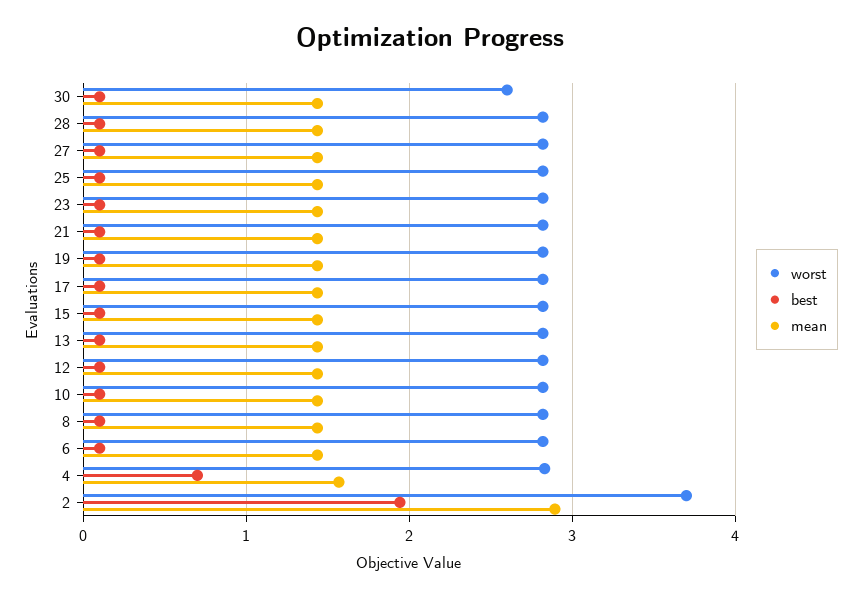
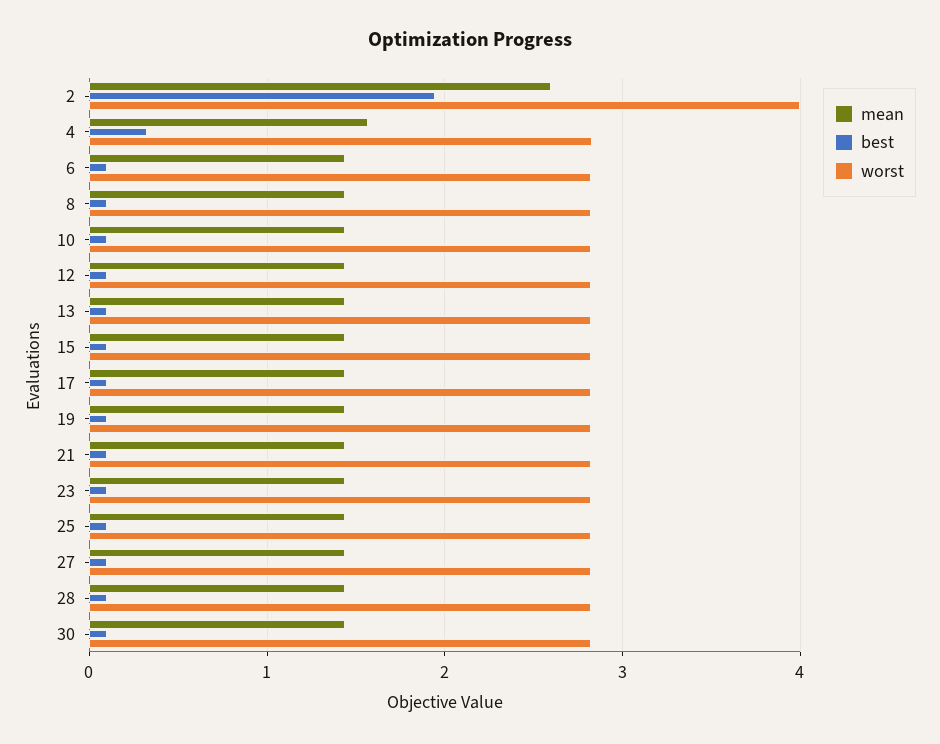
  {
    "worst": {
-     "30": 2.6,
+     "30": 2.8,
      "28": 2.8,
      "27": 2.8,
      "25": 2.8,
      "23": 2.8,
      "21": 2.8,
      "19": 2.8,
      "17": 2.8,
      "15": 2.8,
      "13": 2.8,
      "12": 2.8,
      "10": 2.8,
      "8": 2.8,
      "6": 2.8,
      "4": 2.8,
-     "2": 3.7
+     "2": 4
    },
    "best": {
      "30": 0.1,
      "28": 0.1,
      "27": 0.1,
      "25": 0.1,
      "23": 0.1,
      "21": 0.1,
      "19": 0.1,
      "17": 0.1,
      "15": 0.1,
      "13": 0.1,
      "12": 0.1,
      "10": 0.1,
      "8": 0.1,
      "6": 0.1,
-     "4": 0.7,
+     "4": 0.3,
      "2": 1.9
    },
    "mean": {
      "30": 1.4,
      "28": 1.4,
      "27": 1.4,
      "25": 1.4,
      "23": 1.4,
      "21": 1.4,
      "19": 1.4,
      "17": 1.4,
      "15": 1.4,
      "13": 1.4,
      "12": 1.4,
      "10": 1.4,
      "8": 1.4,
      "6": 1.4,
      "4": 1.6,
-     "2": 2.9
+     "2": 2.6
    }
  }

